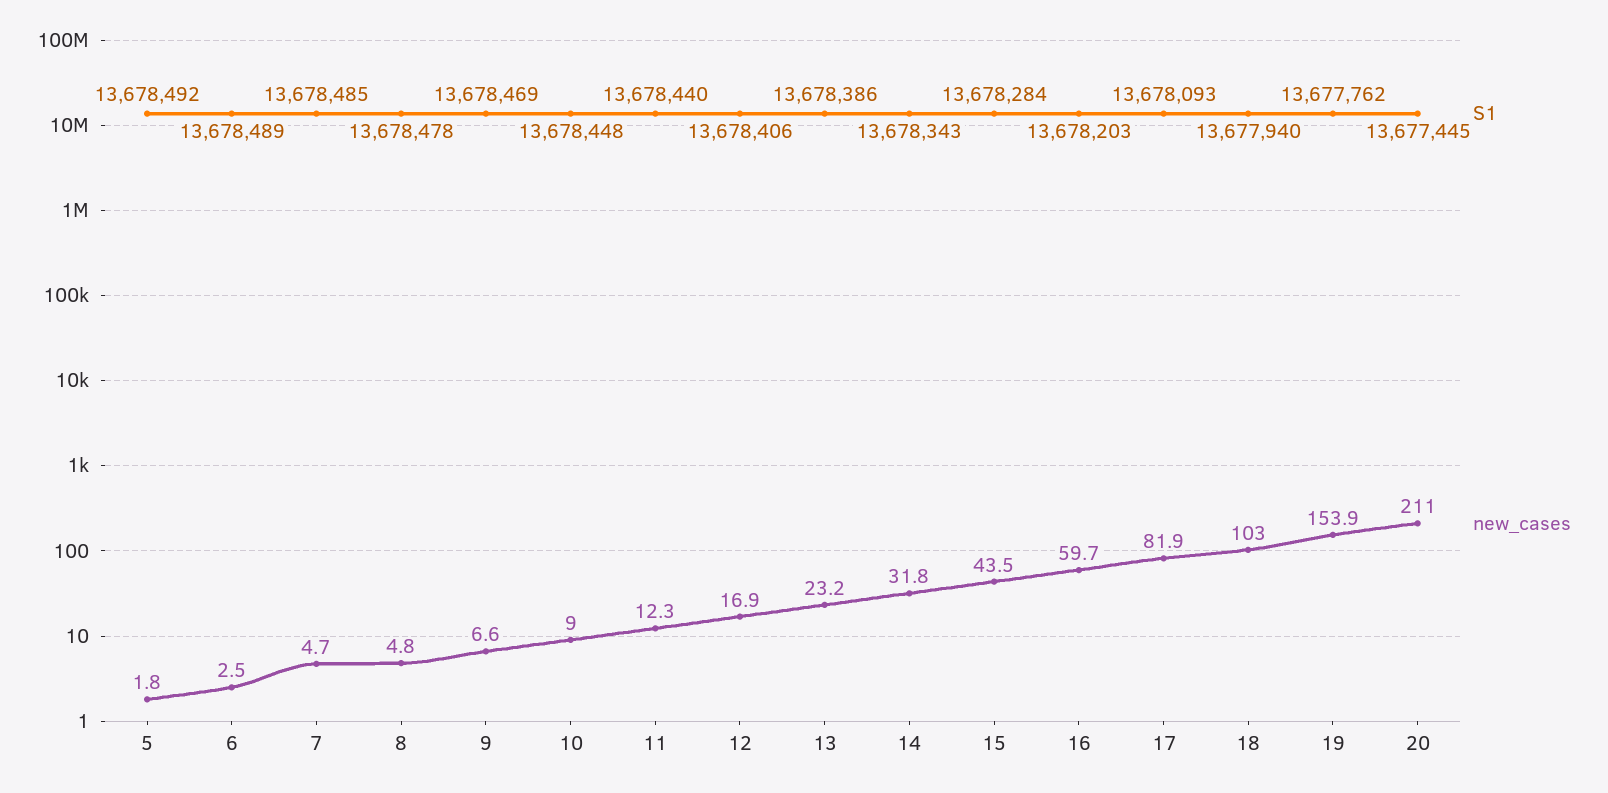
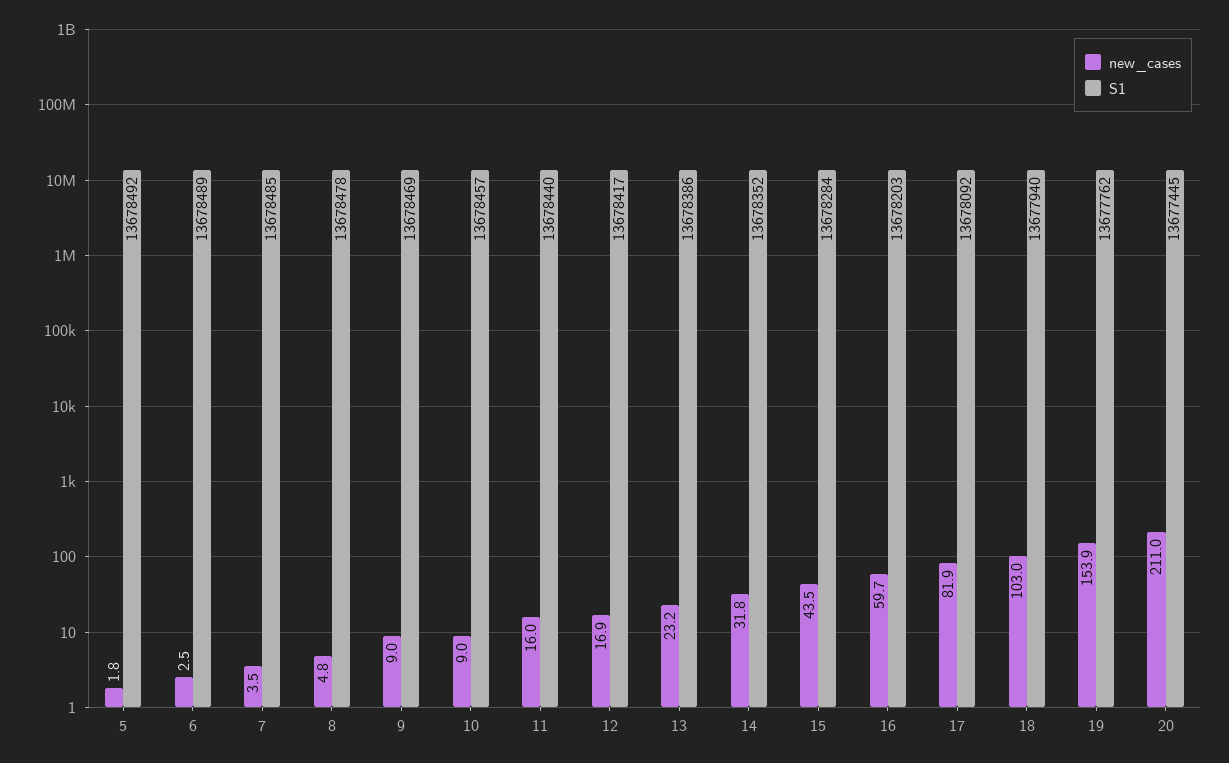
  {
    "S1": {
      "5": 13678492,
      "6": 13678489,
      "7": 13678485,
      "8": 13678478,
      "9": 13678469,
-     "10": 13678448,
+     "10": 13678457,
      "11": 13678440,
-     "12": 13678406,
+     "12": 13678417,
      "13": 13678386,
-     "14": 13678343,
+     "14": 13678352,
      "15": 13678284,
      "16": 13678203,
-     "17": 13678093,
+     "17": 13678092,
      "18": 13677940,
      "19": 13677762,
      "20": 13677445
    },
    "new_cases": {
      "5": 1.8,
      "6": 2.5,
-     "7": 4.7,
+     "7": 3.5,
      "8": 4.8,
-     "9": 6.6,
+     "9": 9,
      "10": 9,
-     "11": 12.3,
+     "11": 16,
      "12": 16.9,
      "13": 23.2,
      "14": 31.8,
      "15": 43.5,
      "16": 59.7,
      "17": 81.9,
      "18": 103,
      "19": 153.9,
      "20": 211
    }
  }

